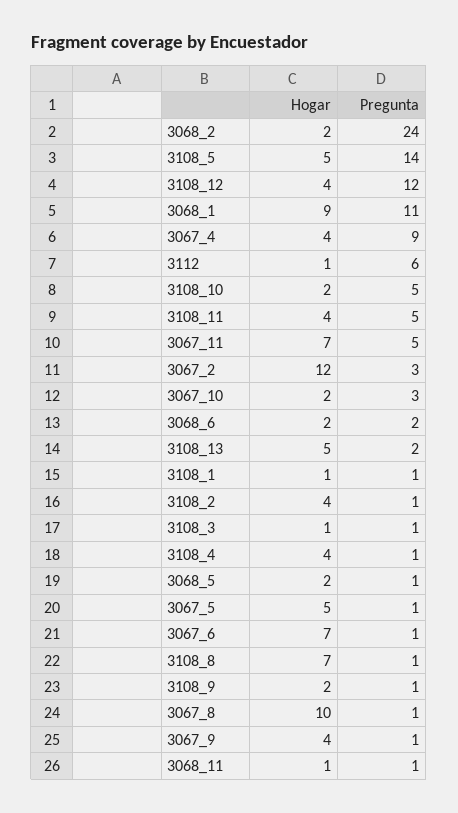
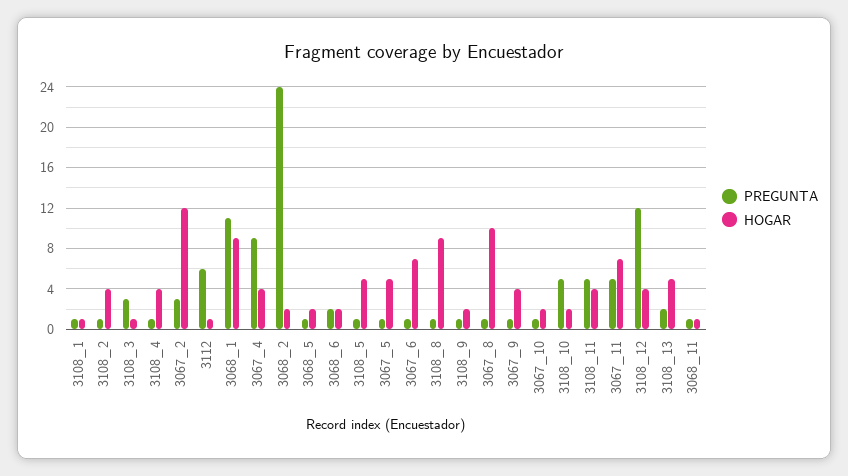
  {
    "Hogar": {
      "3068_2": 2,
      "3108_5": 5,
      "3108_12": 4,
      "3068_1": 9,
      "3067_4": 4,
      "3112": 1,
      "3108_10": 2,
      "3108_11": 4,
      "3067_11": 7,
      "3067_2": 12,
      "3067_10": 2,
      "3068_6": 2,
      "3108_13": 5,
      "3108_1": 1,
      "3108_2": 4,
      "3108_3": 1,
      "3108_4": 4,
      "3068_5": 2,
      "3067_5": 5,
      "3067_6": 7,
-     "3108_8": 7,
+     "3108_8": 9,
      "3108_9": 2,
      "3067_8": 10,
      "3067_9": 4,
      "3068_11": 1
    },
    "Pregunta": {
      "3068_2": 24,
-     "3108_5": 14,
+     "3108_5": 1,
      "3108_12": 12,
      "3068_1": 11,
      "3067_4": 9,
      "3112": 6,
      "3108_10": 5,
      "3108_11": 5,
      "3067_11": 5,
      "3067_2": 3,
-     "3067_10": 3,
+     "3067_10": 1,
      "3068_6": 2,
      "3108_13": 2,
      "3108_1": 1,
      "3108_2": 1,
-     "3108_3": 1,
+     "3108_3": 3,
      "3108_4": 1,
      "3068_5": 1,
      "3067_5": 1,
      "3067_6": 1,
      "3108_8": 1,
      "3108_9": 1,
      "3067_8": 1,
      "3067_9": 1,
      "3068_11": 1
    }
  }

